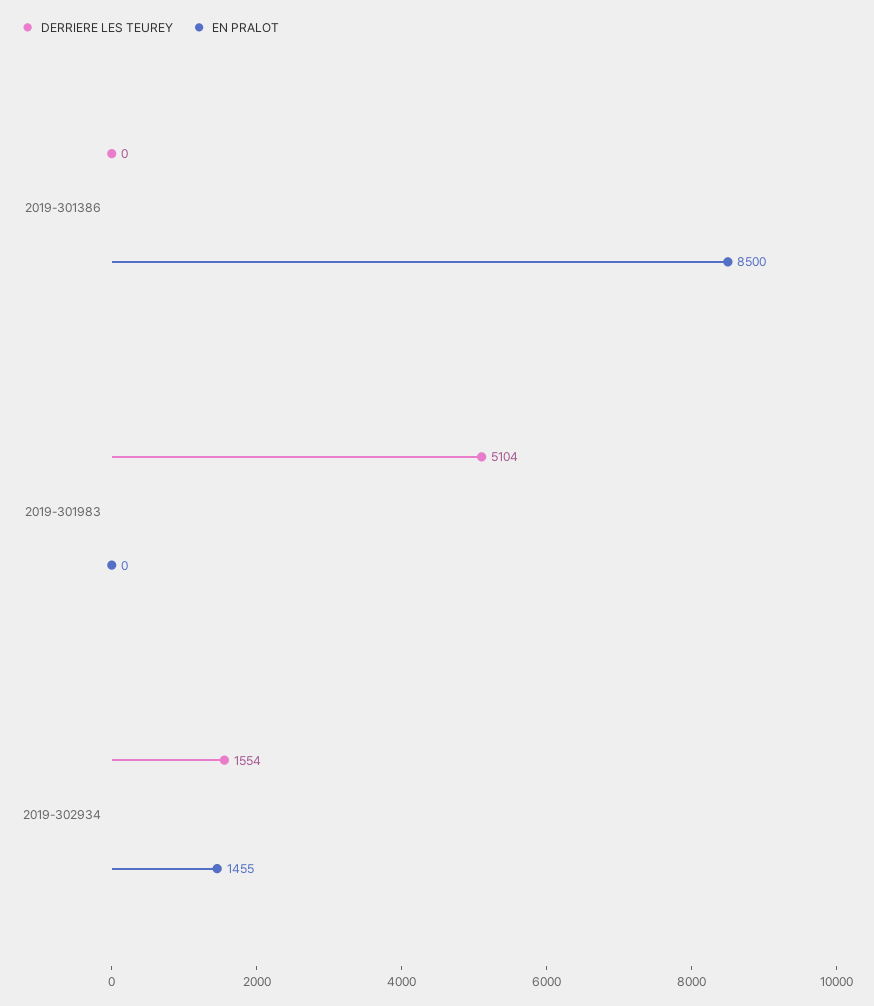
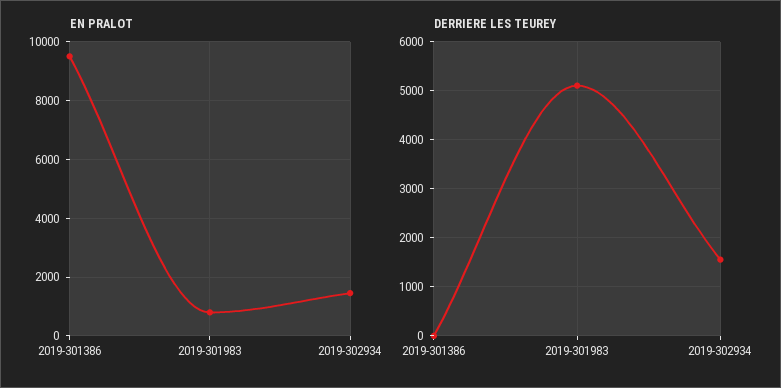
  {
    "DERRIERE LES TEUREY": {
      "2019-301386": 0,
      "2019-301983": 5104,
      "2019-302934": 1554
    },
    "EN PRALOT": {
-     "2019-301386": 8500,
+     "2019-301386": 9500,
-     "2019-301983": 0,
+     "2019-301983": 750,
      "2019-302934": 1455
    }
  }

